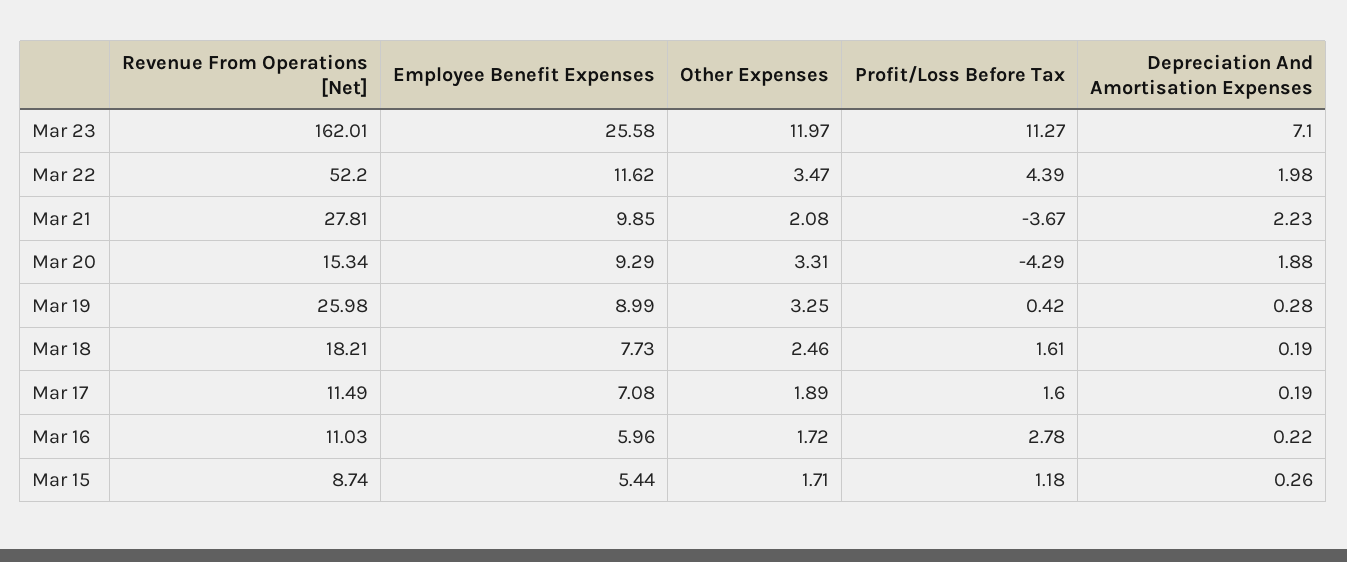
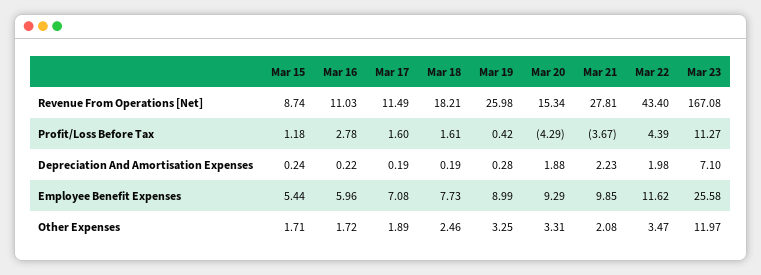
  {
    "Revenue From Operations [Net]": {
-     "Mar 23": 162.01,
+     "Mar 23": 167.08,
-     "Mar 22": 52.2,
+     "Mar 22": 43.4,
      "Mar 21": 27.81,
      "Mar 20": 15.34,
      "Mar 19": 25.98,
      "Mar 18": 18.21,
      "Mar 17": 11.49,
      "Mar 16": 11.03,
      "Mar 15": 8.74
    },
    "Employee Benefit Expenses": {
      "Mar 23": 25.58,
      "Mar 22": 11.62,
      "Mar 21": 9.85,
      "Mar 20": 9.29,
      "Mar 19": 8.99,
      "Mar 18": 7.73,
      "Mar 17": 7.08,
      "Mar 16": 5.96,
      "Mar 15": 5.44
    },
    "Other Expenses": {
      "Mar 23": 11.97,
      "Mar 22": 3.47,
      "Mar 21": 2.08,
      "Mar 20": 3.31,
      "Mar 19": 3.25,
      "Mar 18": 2.46,
      "Mar 17": 1.89,
      "Mar 16": 1.72,
      "Mar 15": 1.71
    },
    "Profit/Loss Before Tax": {
      "Mar 23": 11.27,
      "Mar 22": 4.39,
      "Mar 21": -3.67,
      "Mar 20": -4.29,
      "Mar 19": 0.42,
      "Mar 18": 1.61,
      "Mar 17": 1.6,
      "Mar 16": 2.78,
      "Mar 15": 1.18
    },
    "Depreciation And Amortisation Expenses": {
      "Mar 23": 7.1,
      "Mar 22": 1.98,
      "Mar 21": 2.23,
      "Mar 20": 1.88,
      "Mar 19": 0.28,
      "Mar 18": 0.19,
      "Mar 17": 0.19,
      "Mar 16": 0.22,
-     "Mar 15": 0.26
+     "Mar 15": 0.24
    }
  }

